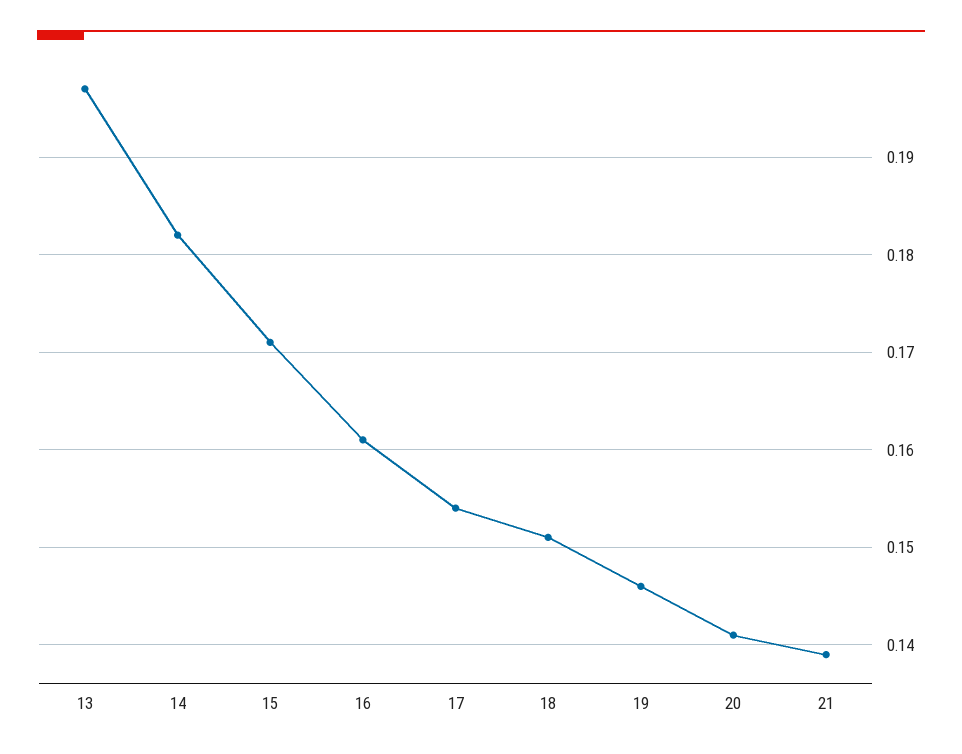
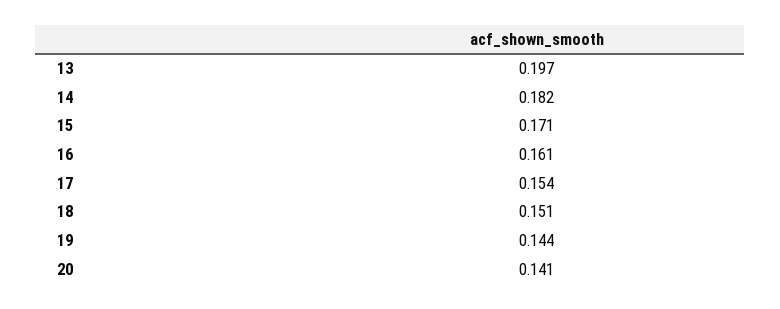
  {
    "13": 0.197,
    "14": 0.182,
    "15": 0.171,
    "16": 0.161,
    "17": 0.154,
    "18": 0.151,
-   "19": 0.146,
+   "19": 0.144,
-   "20": 0.141,
+   "20": 0.141
-   "21": 0.139
  }

